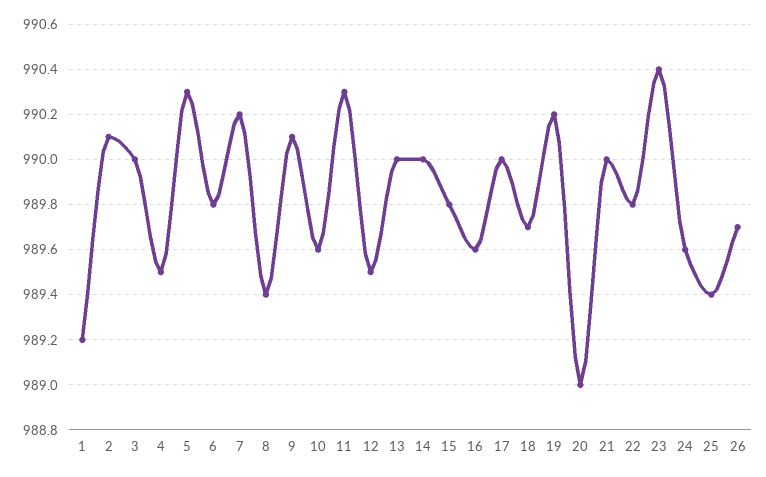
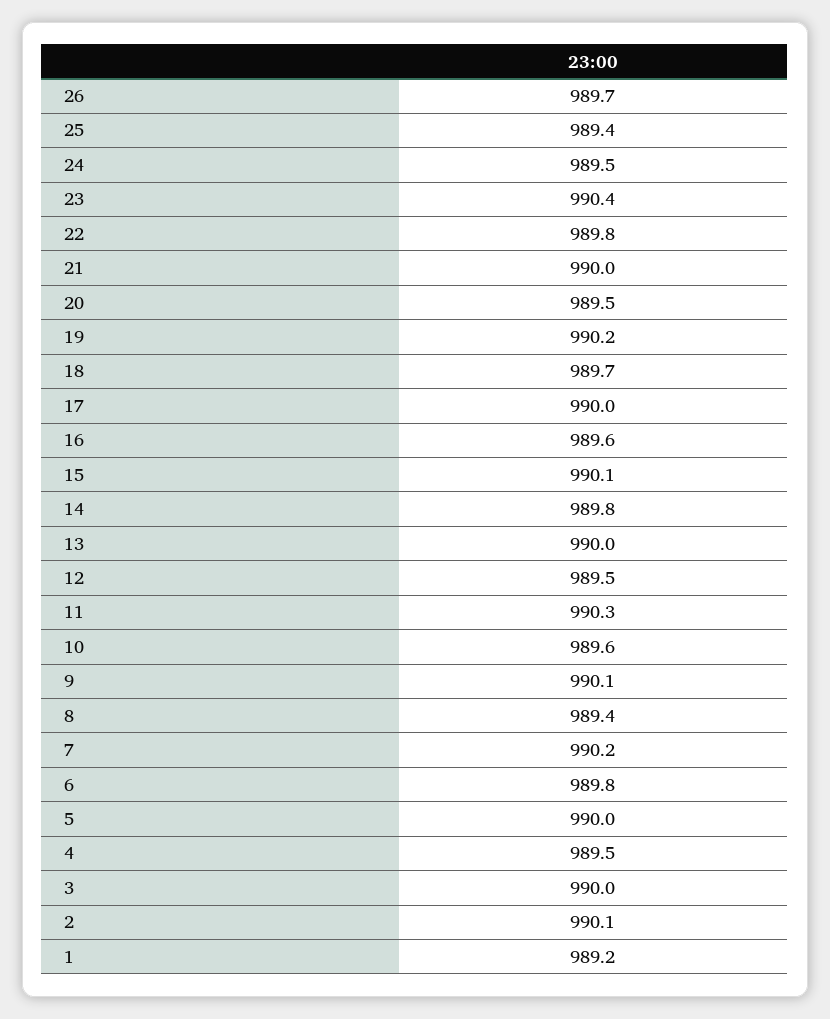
  {
    "1": 989.2,
    "2": 990.1,
    "3": 990,
    "4": 989.5,
-   "5": 990.3,
+   "5": 990,
    "6": 989.8,
    "7": 990.2,
    "8": 989.4,
    "9": 990.1,
    "10": 989.6,
    "11": 990.3,
    "12": 989.5,
    "13": 990,
-   "14": 990,
+   "14": 989.8,
-   "15": 989.8,
+   "15": 990.1,
    "16": 989.6,
    "17": 990,
    "18": 989.7,
    "19": 990.2,
-   "20": 989,
+   "20": 989.5,
    "21": 990,
    "22": 989.8,
    "23": 990.4,
-   "24": 989.6,
+   "24": 989.5,
    "25": 989.4,
    "26": 989.7
  }

